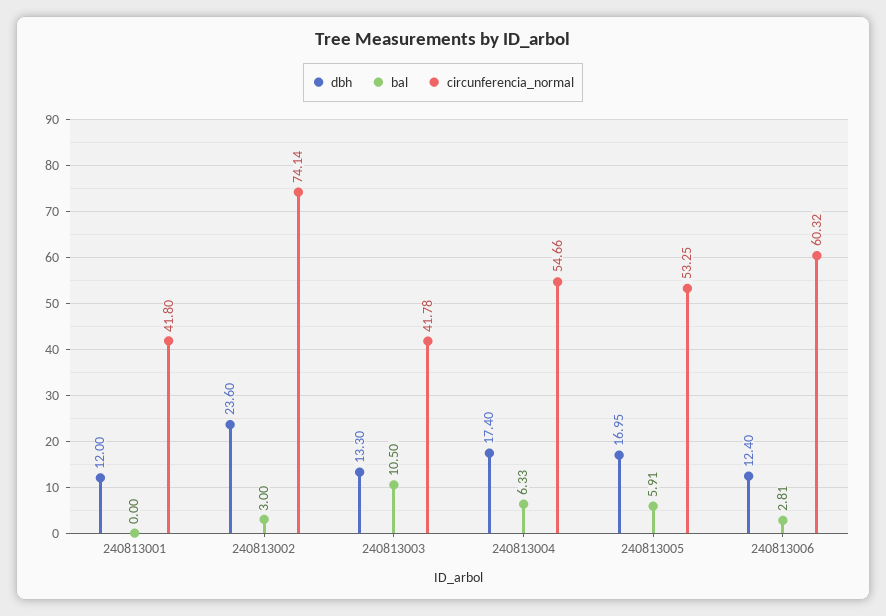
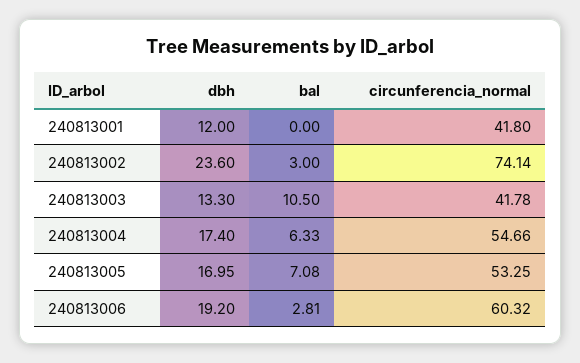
  {
    "dbh": {
      "240813001": 12,
      "240813002": 23.6,
      "240813003": 13.3,
      "240813004": 17.4,
      "240813005": 16.95,
-     "240813006": 12.4
+     "240813006": 19.2
    },
    "bal": {
      "240813001": 0,
      "240813002": 3,
      "240813003": 10.5,
      "240813004": 6.33,
-     "240813005": 5.91,
+     "240813005": 7.08,
      "240813006": 2.81
    },
    "circunferencia_normal": {
      "240813001": 41.8,
      "240813002": 74.14,
      "240813003": 41.78,
      "240813004": 54.66,
      "240813005": 53.25,
      "240813006": 60.32
    }
  }

